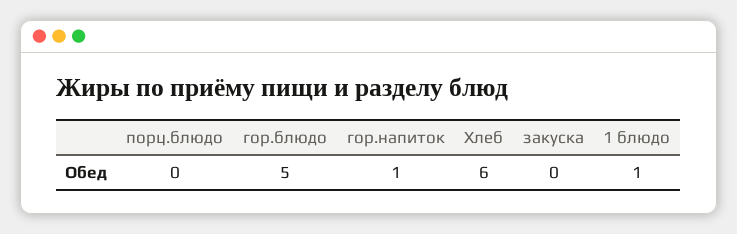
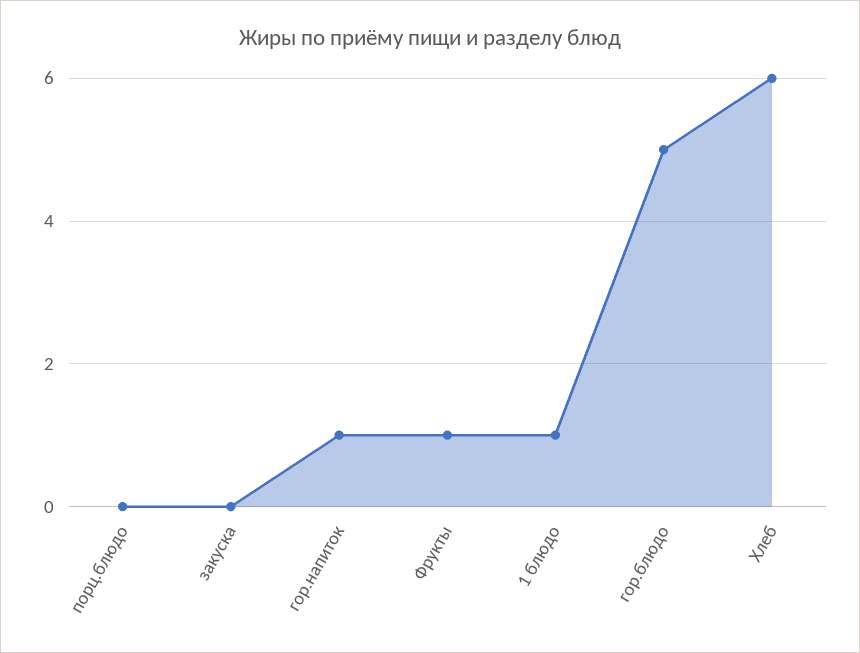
  {
    "порц.блюдо": 0,
    "гор.блюдо": 5,
    "гор.напиток": 1,
    "Хлеб": 6,
    "закуска": 0,
-   "1 блюдо": 1
+   "1 блюдо": 1,
+   "Фрукты": 1
  }

